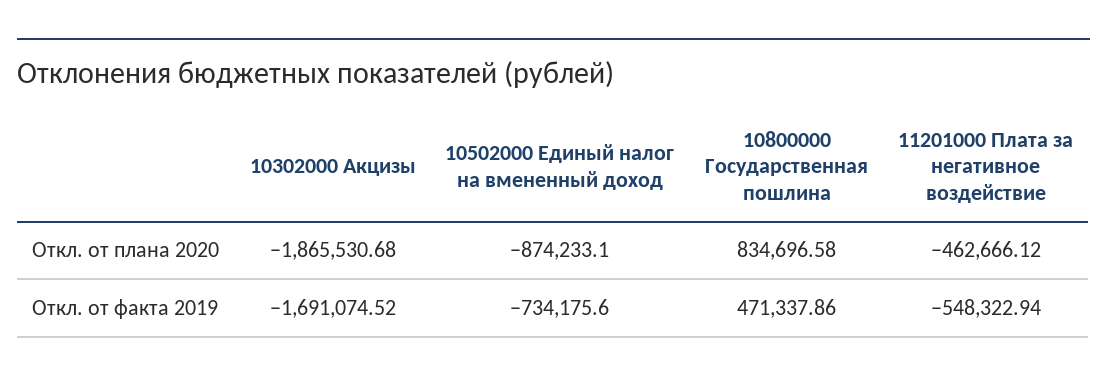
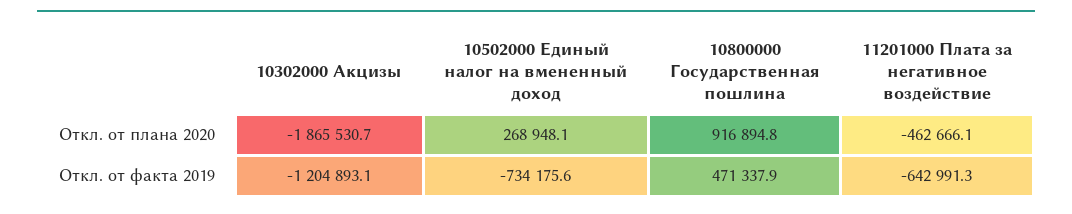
  {
    "10302000 Акцизы": {
      "Откл. от плана 2020": -1865530.68,
-     "Откл. от факта 2019": -1691074.52
+     "Откл. от факта 2019": -1204893.1
    },
    "10502000 Единый налог на вмененный доход": {
-     "Откл. от плана 2020": -874233.1,
+     "Откл. от плана 2020": 268948.1,
      "Откл. от факта 2019": -734175.6
    },
    "10800000 Государственная пошлина": {
-     "Откл. от плана 2020": 834696.58,
+     "Откл. от плана 2020": 916894.8,
      "Откл. от факта 2019": 471337.86
    },
    "11201000 Плата за негативное воздействие": {
      "Откл. от плана 2020": -462666.12,
-     "Откл. от факта 2019": -548322.94
+     "Откл. от факта 2019": -642991.3
    }
  }

